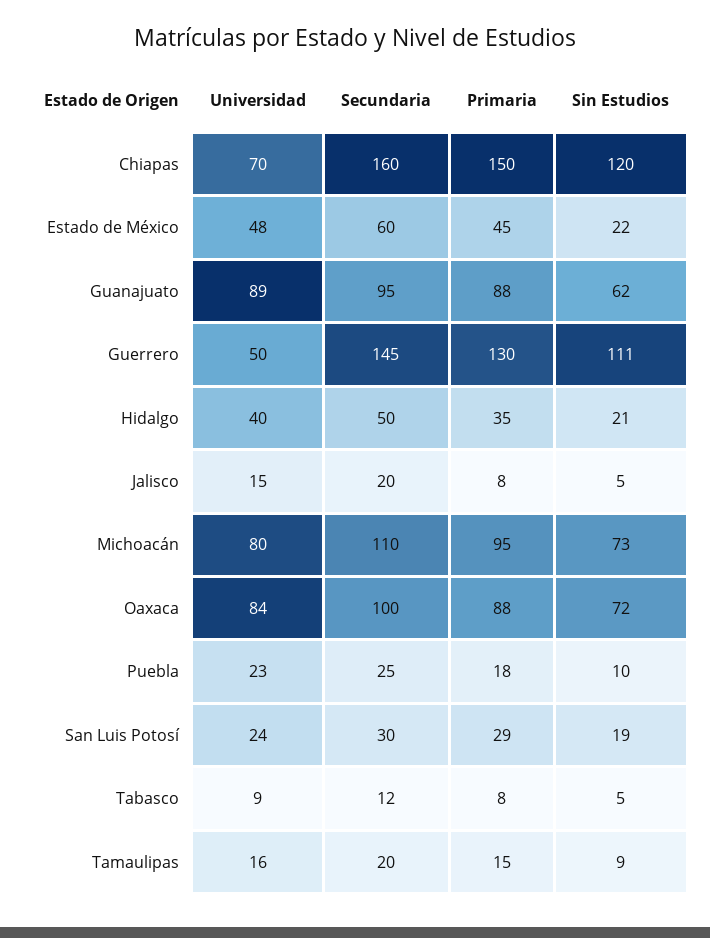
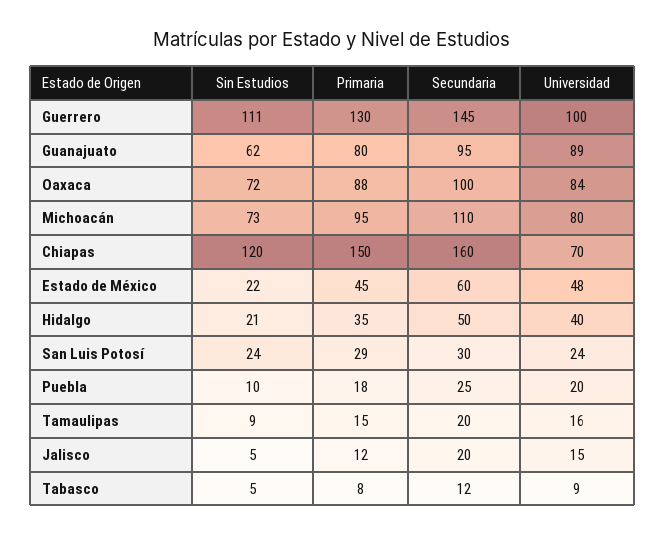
  {
    "Universidad": {
      "Chiapas": 70,
      "Estado de México": 48,
      "Guanajuato": 89,
-     "Guerrero": 50,
+     "Guerrero": 100,
      "Hidalgo": 40,
      "Jalisco": 15,
      "Michoacán": 80,
      "Oaxaca": 84,
-     "Puebla": 23,
+     "Puebla": 20,
      "San Luis Potosí": 24,
      "Tabasco": 9,
      "Tamaulipas": 16
    },
    "Secundaria": {
      "Chiapas": 160,
      "Estado de México": 60,
      "Guanajuato": 95,
      "Guerrero": 145,
      "Hidalgo": 50,
      "Jalisco": 20,
      "Michoacán": 110,
      "Oaxaca": 100,
      "Puebla": 25,
      "San Luis Potosí": 30,
      "Tabasco": 12,
      "Tamaulipas": 20
    },
    "Primaria": {
      "Chiapas": 150,
      "Estado de México": 45,
-     "Guanajuato": 88,
+     "Guanajuato": 80,
      "Guerrero": 130,
      "Hidalgo": 35,
-     "Jalisco": 8,
+     "Jalisco": 12,
      "Michoacán": 95,
      "Oaxaca": 88,
      "Puebla": 18,
      "San Luis Potosí": 29,
      "Tabasco": 8,
      "Tamaulipas": 15
    },
    "Sin Estudios": {
      "Chiapas": 120,
      "Estado de México": 22,
      "Guanajuato": 62,
      "Guerrero": 111,
      "Hidalgo": 21,
      "Jalisco": 5,
      "Michoacán": 73,
      "Oaxaca": 72,
      "Puebla": 10,
-     "San Luis Potosí": 19,
+     "San Luis Potosí": 24,
      "Tabasco": 5,
      "Tamaulipas": 9
    }
  }

